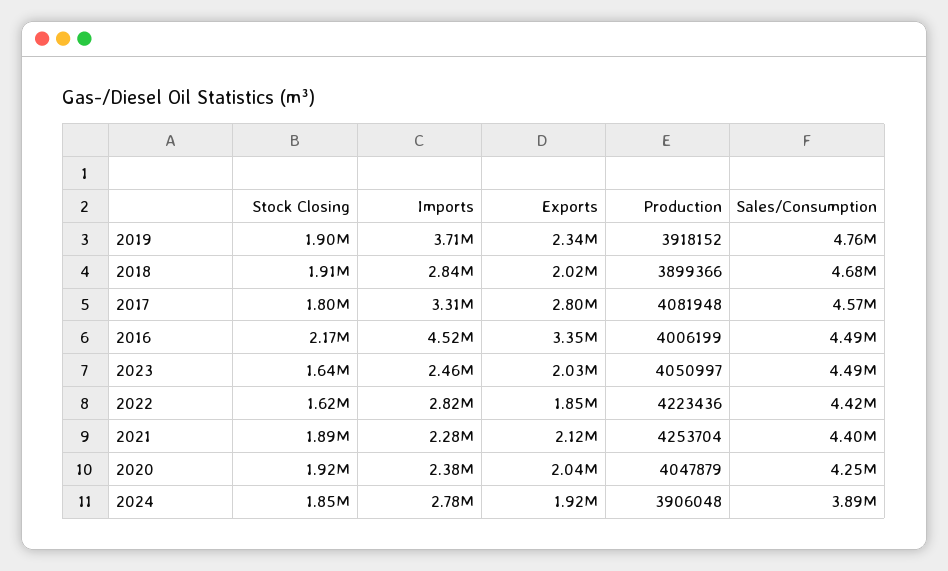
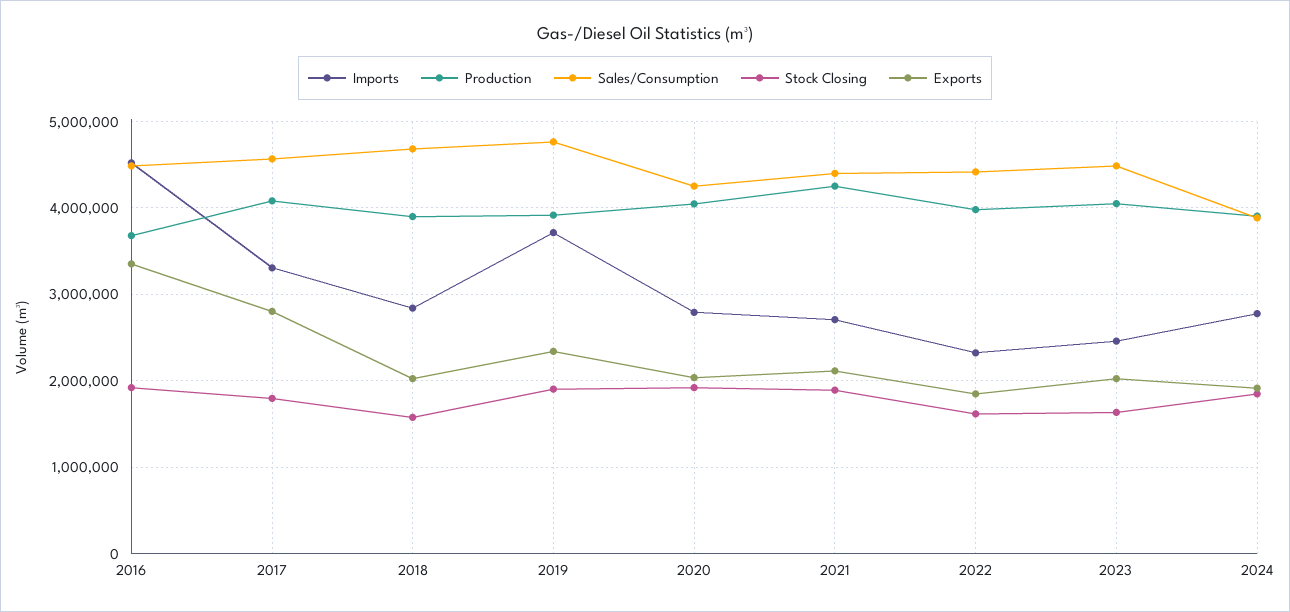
  {
    "Stock Closing": {
      "2019": 1900000,
-     "2018": 1910000,
+     "2018": 1600000,
      "2017": 1800000,
-     "2016": 2170000,
+     "2016": 1900000,
      "2023": 1640000,
      "2022": 1620000,
      "2021": 1890000,
      "2020": 1920000,
      "2024": 1850000
    },
    "Imports": {
      "2019": 3710000,
      "2018": 2840000,
      "2017": 3310000,
      "2016": 4520000,
      "2023": 2460000,
-     "2022": 2820000,
+     "2022": 2300000,
-     "2021": 2280000,
+     "2021": 2700000,
-     "2020": 2380000,
+     "2020": 2800000,
      "2024": 2780000
    },
    "Exports": {
      "2019": 2340000,
      "2018": 2020000,
      "2017": 2800000,
      "2016": 3350000,
      "2023": 2030000,
      "2022": 1850000,
      "2021": 2120000,
      "2020": 2040000,
      "2024": 1920000
    },
    "Production": {
      "2019": 3918152,
      "2018": 3899366,
      "2017": 4081948,
-     "2016": 4006199,
+     "2016": 3700000,
      "2023": 4050997,
-     "2022": 4223436,
+     "2022": 4000000,
      "2021": 4253704,
      "2020": 4047879,
      "2024": 3906048
    },
    "Sales/Consumption": {
      "2019": 4760000,
      "2018": 4680000,
      "2017": 4570000,
      "2016": 4490000,
      "2023": 4490000,
      "2022": 4420000,
      "2021": 4400000,
      "2020": 4250000,
      "2024": 3890000
    }
  }

